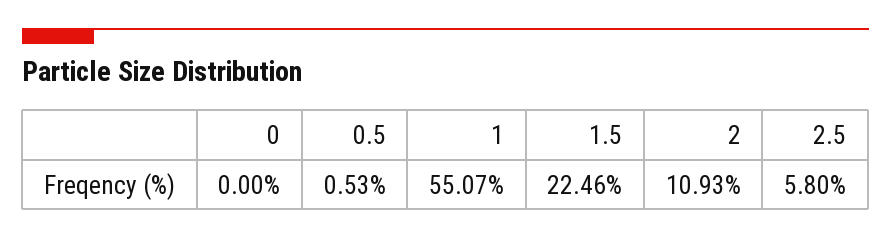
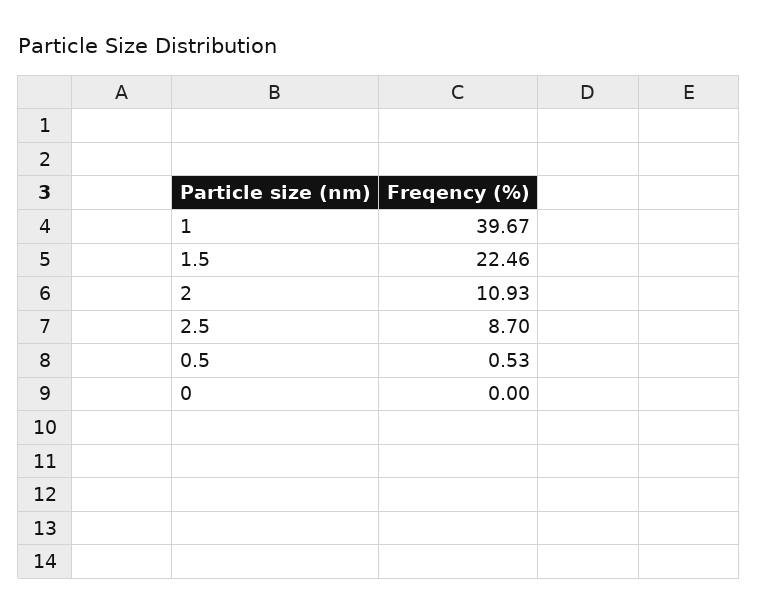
  {
    "0": 0,
    "0.5": 0.53,
-   "1": 55.07,
+   "1": 39.67,
    "1.5": 22.46,
    "2": 10.93,
-   "2.5": 5.8
+   "2.5": 8.7
  }

